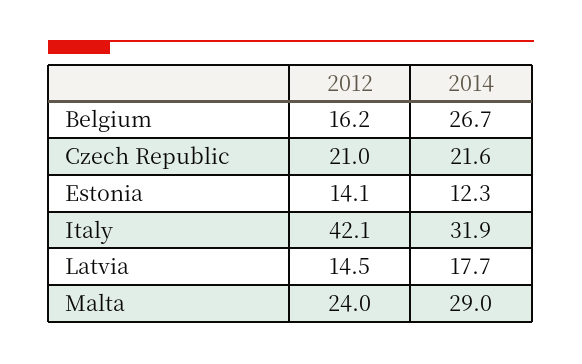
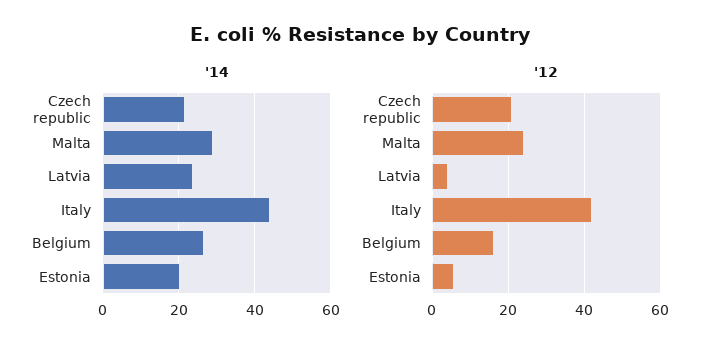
  {
    "2012": {
      "Belgium": 16.2,
      "Czech Republic": 21,
-     "Estonia": 14.1,
+     "Estonia": 6,
      "Italy": 42.1,
-     "Latvia": 14.5,
+     "Latvia": 4,
      "Malta": 24
    },
    "2014": {
      "Belgium": 26.7,
      "Czech Republic": 21.6,
-     "Estonia": 12.3,
+     "Estonia": 20,
-     "Italy": 31.9,
+     "Italy": 44,
-     "Latvia": 17.7,
+     "Latvia": 24,
      "Malta": 29
    }
  }

